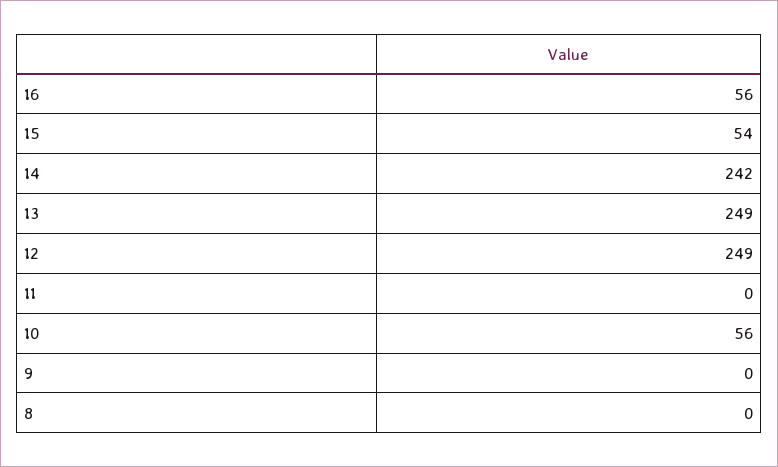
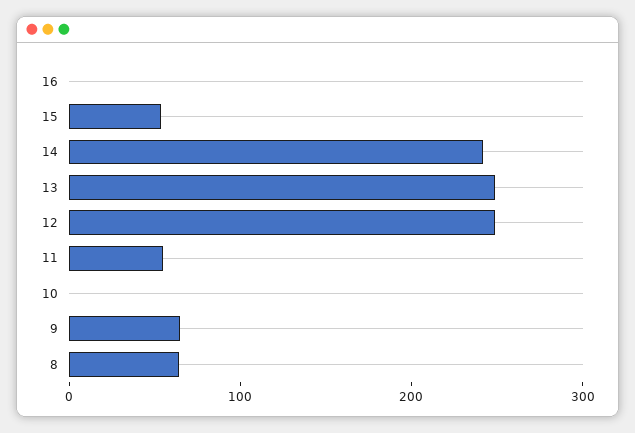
  {
-   "16": 56,
+   "16": 0,
    "15": 54,
    "14": 242,
    "13": 249,
    "12": 249,
-   "11": 0,
+   "11": 60,
-   "10": 56,
+   "10": 0,
-   "9": 0,
+   "9": 60,
-   "8": 0
+   "8": 60
  }

